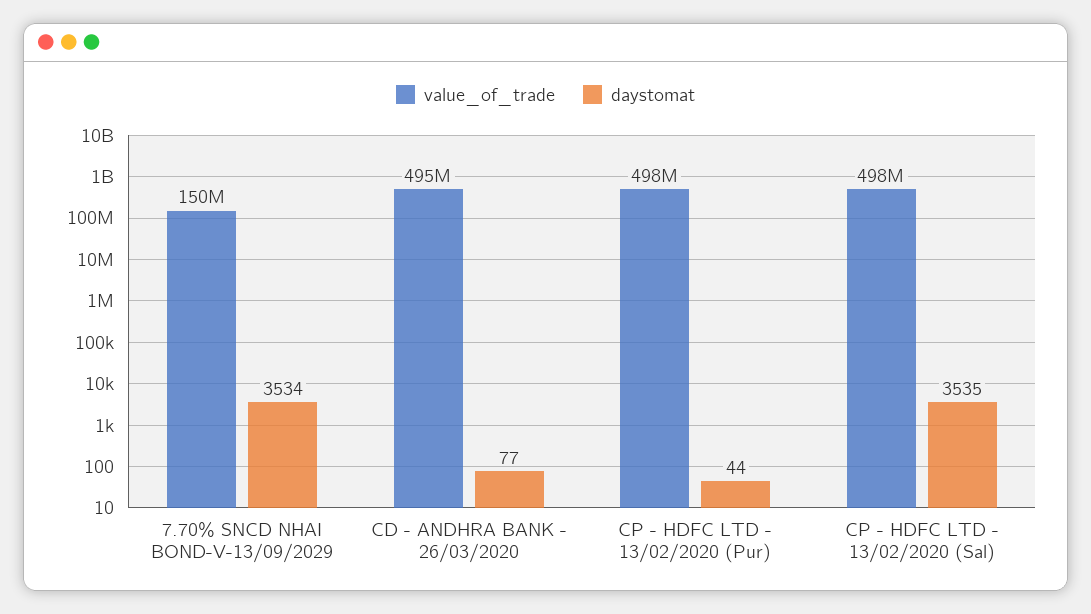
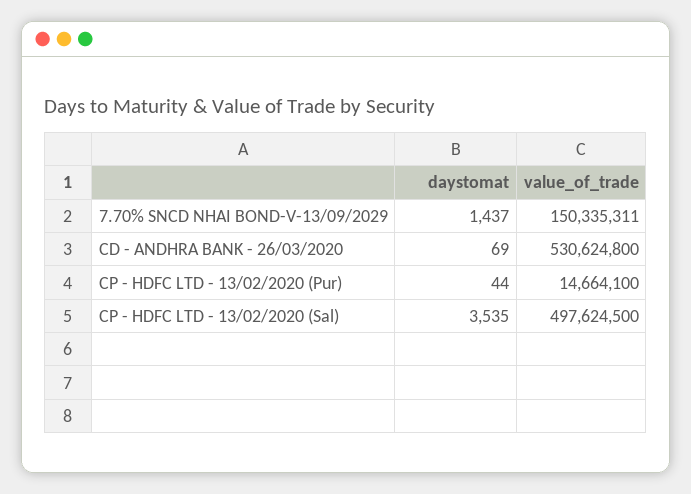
  {
    "value_of_trade": {
      "7.70% SNCD NHAI BOND-V-13/09/2029": 150335311,
-     "CD - ANDHRA BANK - 26/03/2020": 495000000,
+     "CD - ANDHRA BANK - 26/03/2020": 530624800,
-     "CP - HDFC LTD - 13/02/2020 (Pur)": 498000000,
+     "CP - HDFC LTD - 13/02/2020 (Pur)": 14664100,
      "CP - HDFC LTD - 13/02/2020 (Sal)": 497624500
    },
    "daystomat": {
-     "7.70% SNCD NHAI BOND-V-13/09/2029": 3534,
+     "7.70% SNCD NHAI BOND-V-13/09/2029": 1437,
-     "CD - ANDHRA BANK - 26/03/2020": 77,
+     "CD - ANDHRA BANK - 26/03/2020": 69,
      "CP - HDFC LTD - 13/02/2020 (Pur)": 44,
      "CP - HDFC LTD - 13/02/2020 (Sal)": 3535
    }
  }

